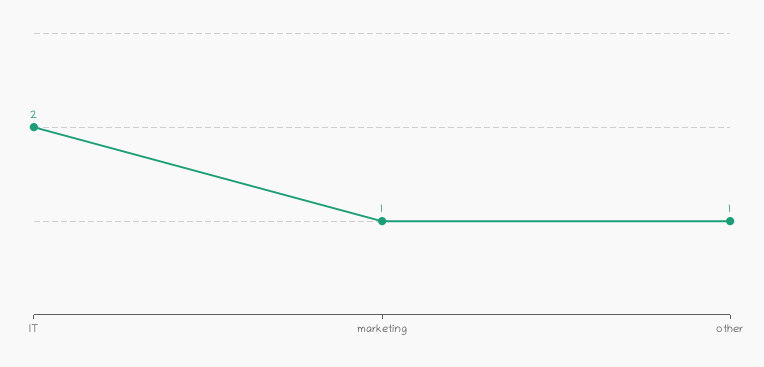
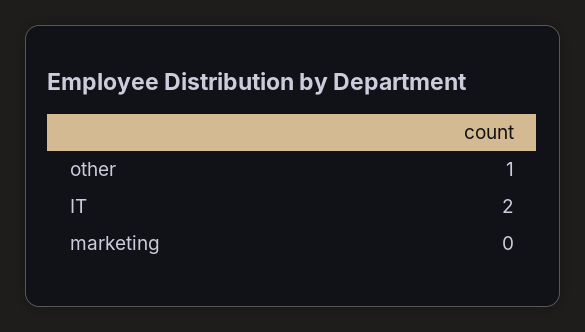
  {
    "IT": 2,
-   "marketing": 1,
+   "marketing": 0,
    "other": 1
  }

